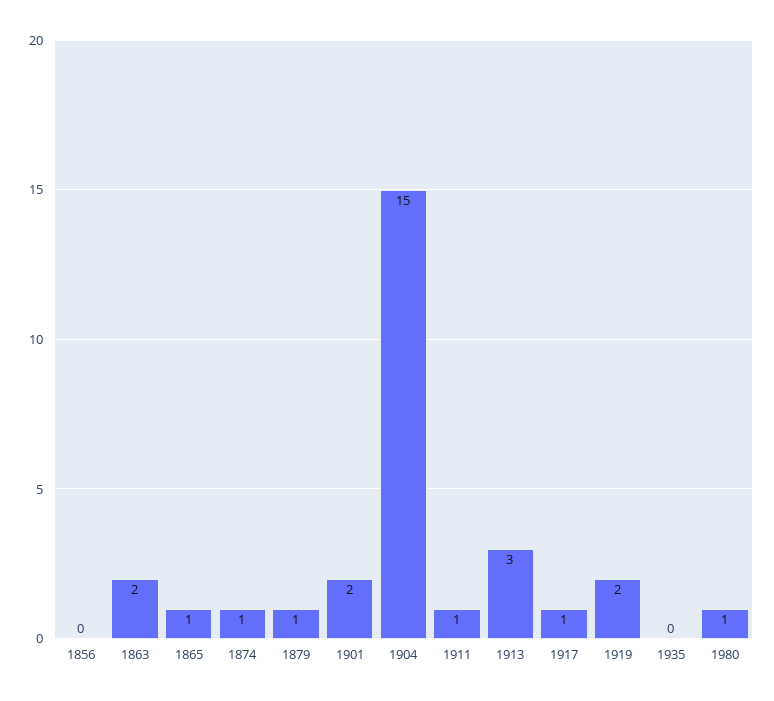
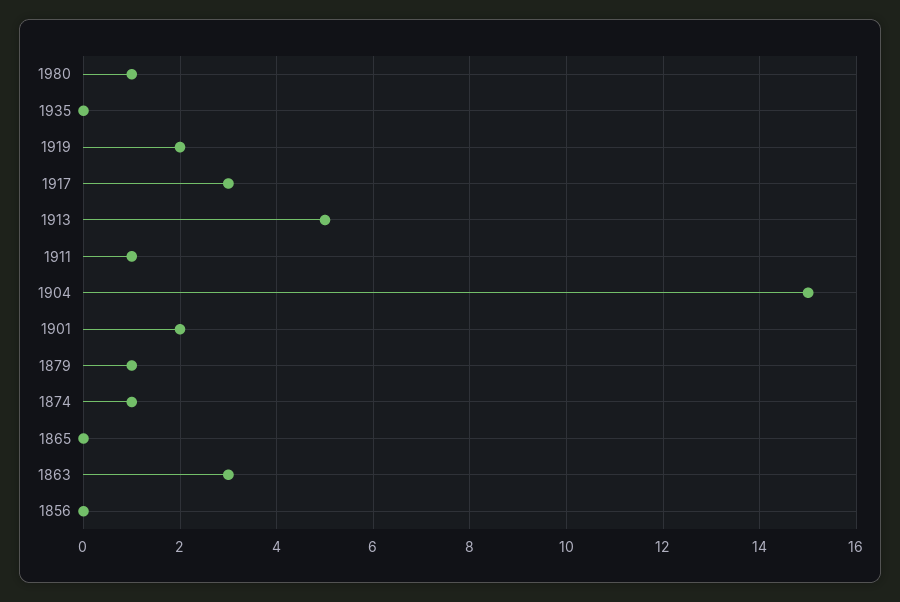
  {
    "1856": 0,
-   "1863": 2,
+   "1863": 3,
-   "1865": 1,
+   "1865": 0,
    "1874": 1,
    "1879": 1,
    "1901": 2,
    "1904": 15,
    "1911": 1,
-   "1913": 3,
+   "1913": 5,
-   "1917": 1,
+   "1917": 3,
    "1919": 2,
    "1935": 0,
    "1980": 1
  }

